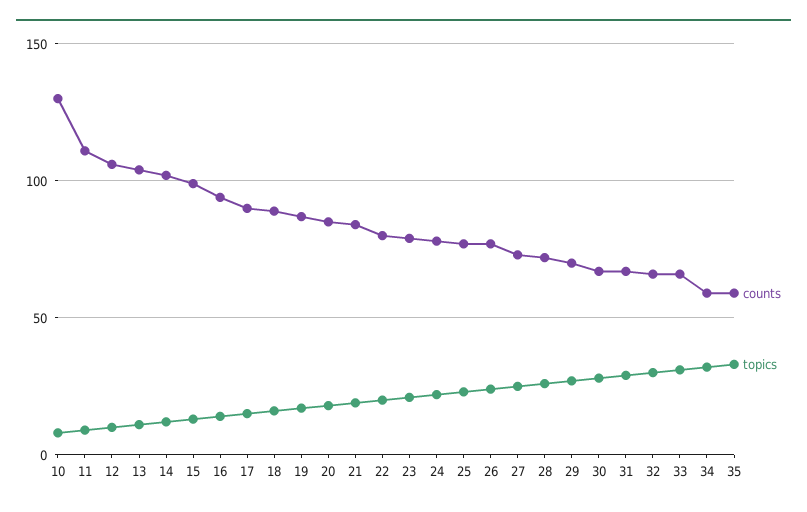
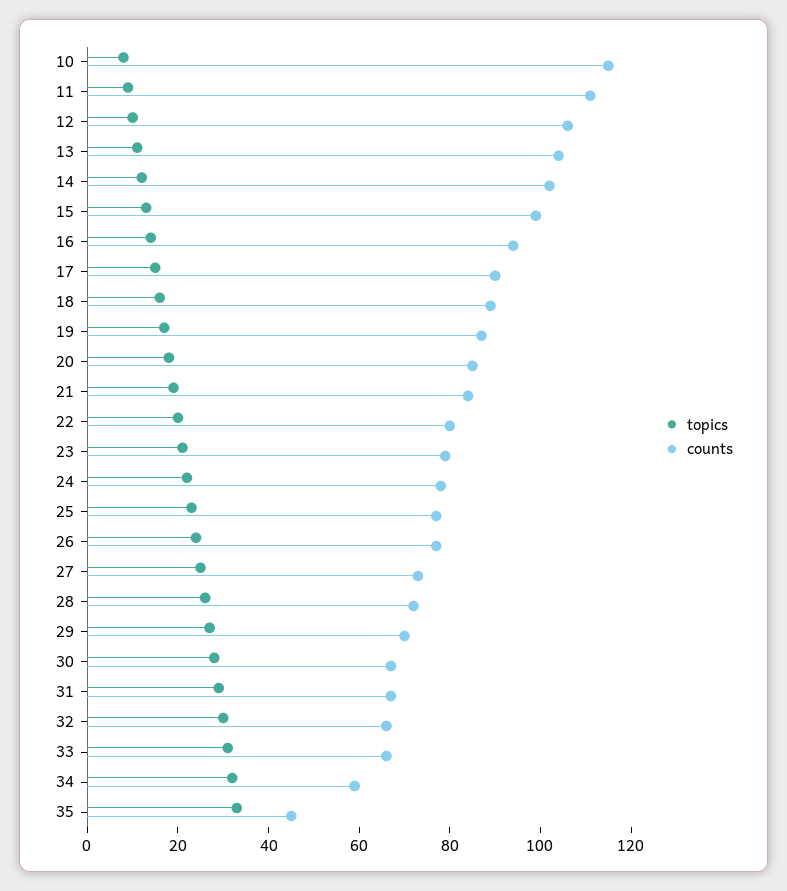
  {
    "counts": {
-     "10": 130,
+     "10": 115,
      "11": 110,
      "12": 105,
      "13": 105,
      "14": 100,
      "15": 100,
      "16": 95,
      "17": 90,
      "18": 90,
      "19": 85,
      "20": 85,
      "21": 85,
      "22": 80,
      "23": 80,
      "24": 80,
      "25": 75,
      "26": 75,
      "27": 75,
      "28": 70,
      "29": 70,
      "30": 65,
      "31": 65,
      "32": 65,
      "33": 65,
      "34": 60,
-     "35": 60
+     "35": 45
    },
    "topics": {
      "10": 10,
      "11": 10,
      "12": 10,
      "13": 10,
      "14": 10,
      "15": 15,
      "16": 15,
      "17": 15,
      "18": 15,
      "19": 15,
      "20": 20,
      "21": 20,
      "22": 20,
      "23": 20,
      "24": 20,
      "25": 25,
      "26": 25,
      "27": 25,
      "28": 25,
      "29": 25,
      "30": 30,
      "31": 30,
      "32": 30,
      "33": 30,
      "34": 30,
      "35": 35
    }
  }

